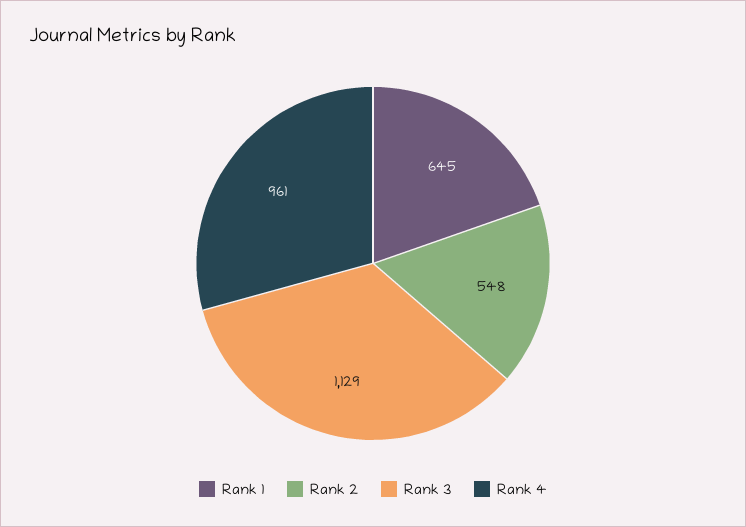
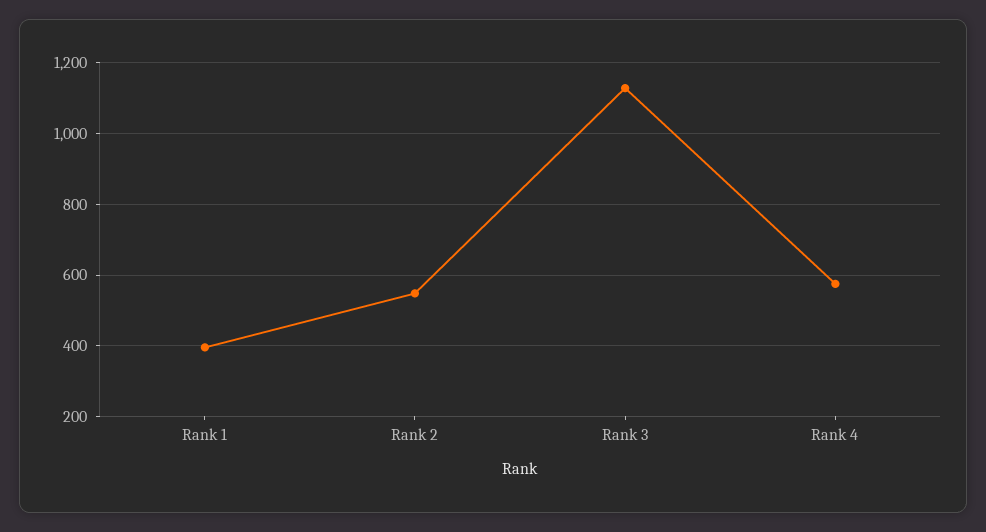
  {
-   "Rank 1": 645,
+   "Rank 1": 400,
    "Rank 2": 548,
    "Rank 3": 1129,
-   "Rank 4": 961
+   "Rank 4": 580
  }

